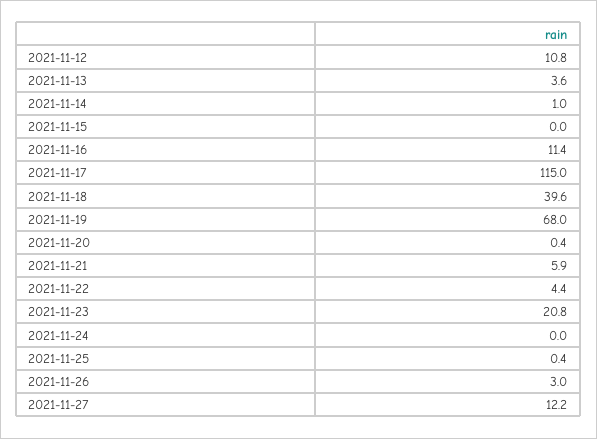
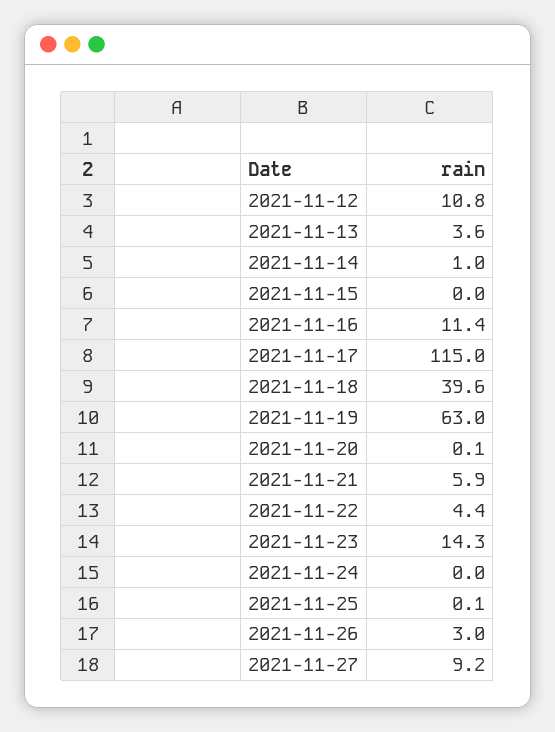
  {
    "2021-11-12": 10.8,
    "2021-11-13": 3.6,
    "2021-11-14": 1,
    "2021-11-15": 0,
    "2021-11-16": 11.4,
    "2021-11-17": 115,
    "2021-11-18": 39.6,
-   "2021-11-19": 68,
+   "2021-11-19": 63,
-   "2021-11-20": 0.4,
+   "2021-11-20": 0.1,
    "2021-11-21": 5.9,
    "2021-11-22": 4.4,
-   "2021-11-23": 20.8,
+   "2021-11-23": 14.3,
    "2021-11-24": 0,
-   "2021-11-25": 0.4,
+   "2021-11-25": 0.1,
    "2021-11-26": 3,
-   "2021-11-27": 12.2
+   "2021-11-27": 9.2
  }

